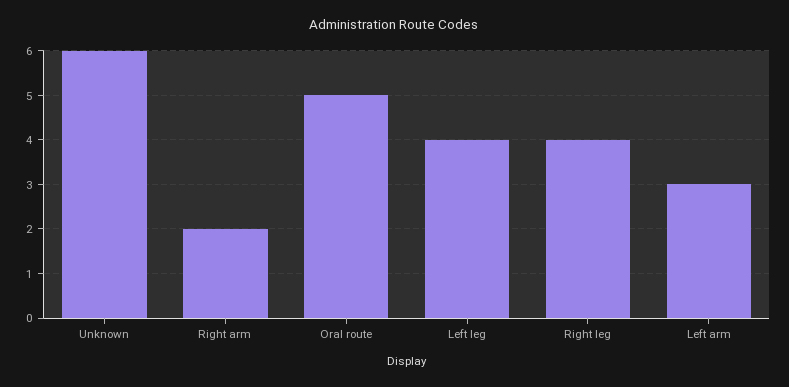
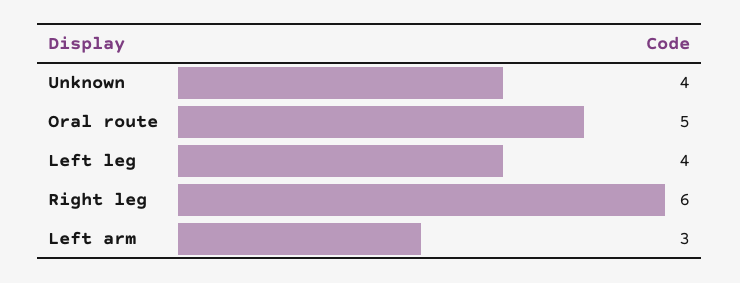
  {
-   "Unknown": 6,
+   "Unknown": 4,
-   "Right arm": 2,
    "Oral route": 5,
    "Left leg": 4,
-   "Right leg": 4,
+   "Right leg": 6,
    "Left arm": 3
  }

